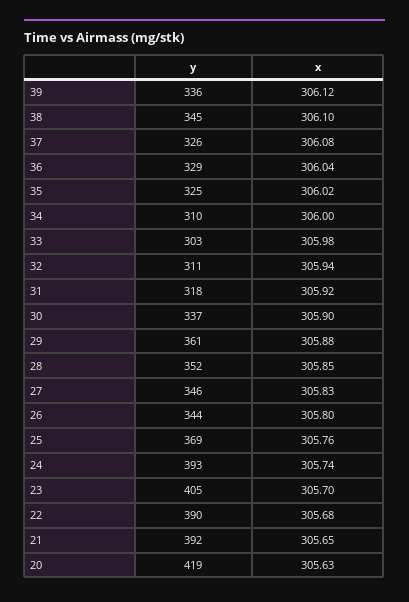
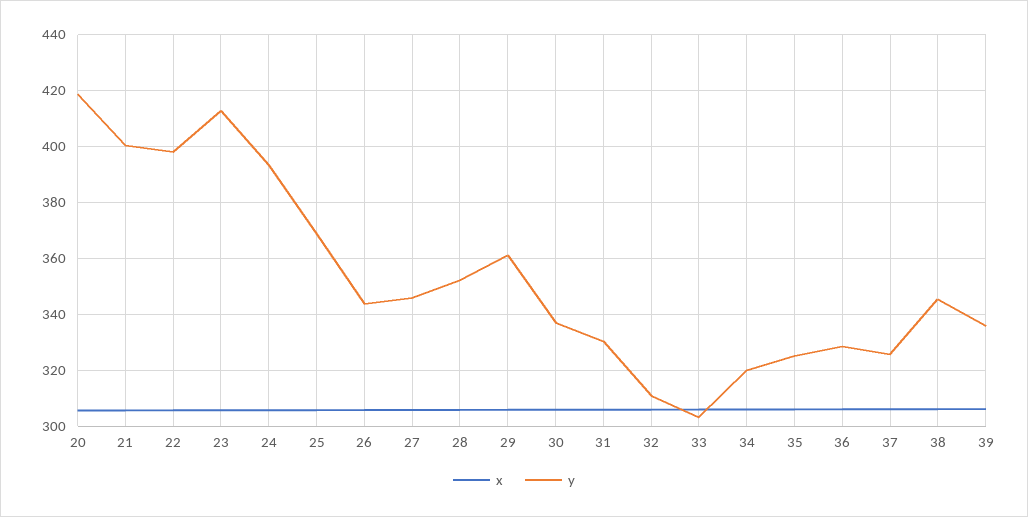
  {
    "y": {
      "39": 336,
      "38": 345,
      "37": 326,
      "36": 329,
      "35": 325,
-     "34": 310,
+     "34": 320,
      "33": 303,
      "32": 311,
-     "31": 318,
+     "31": 330,
      "30": 337,
      "29": 361,
      "28": 352,
      "27": 346,
      "26": 344,
      "25": 369,
      "24": 393,
-     "23": 405,
+     "23": 412.5,
-     "22": 390,
+     "22": 397.5,
-     "21": 392,
+     "21": 400,
      "20": 419
    },
    "x": {
      "39": 306.12,
      "38": 306.1,
      "37": 306.08,
      "36": 306.04,
      "35": 306.02,
      "34": 306,
      "33": 305.98,
      "32": 305.94,
      "31": 305.92,
      "30": 305.9,
      "29": 305.88,
      "28": 305.85,
      "27": 305.83,
      "26": 305.8,
      "25": 305.76,
      "24": 305.74,
      "23": 305.7,
      "22": 305.68,
      "21": 305.65,
      "20": 305.63
    }
  }

